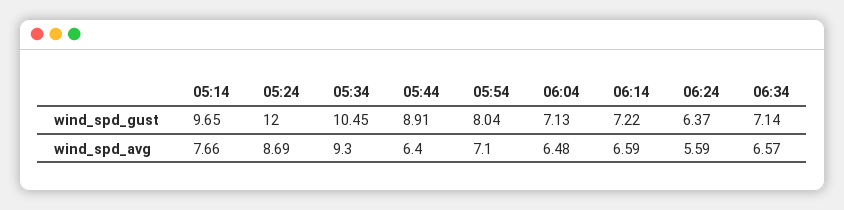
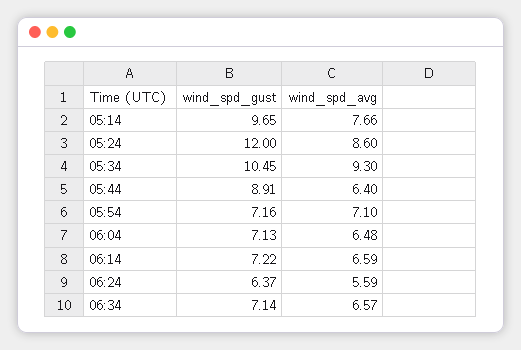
  {
    "05:14": {
      "wind_spd_gust": 9.65,
      "wind_spd_avg": 7.66
    },
    "05:24": {
      "wind_spd_gust": 12,
-     "wind_spd_avg": 8.69
+     "wind_spd_avg": 8.6
    },
    "05:34": {
      "wind_spd_gust": 10.45,
      "wind_spd_avg": 9.3
    },
    "05:44": {
      "wind_spd_gust": 8.91,
      "wind_spd_avg": 6.4
    },
    "05:54": {
-     "wind_spd_gust": 8.04,
+     "wind_spd_gust": 7.16,
      "wind_spd_avg": 7.1
    },
    "06:04": {
      "wind_spd_gust": 7.13,
      "wind_spd_avg": 6.48
    },
    "06:14": {
      "wind_spd_gust": 7.22,
      "wind_spd_avg": 6.59
    },
    "06:24": {
      "wind_spd_gust": 6.37,
      "wind_spd_avg": 5.59
    },
    "06:34": {
      "wind_spd_gust": 7.14,
      "wind_spd_avg": 6.57
    }
  }

